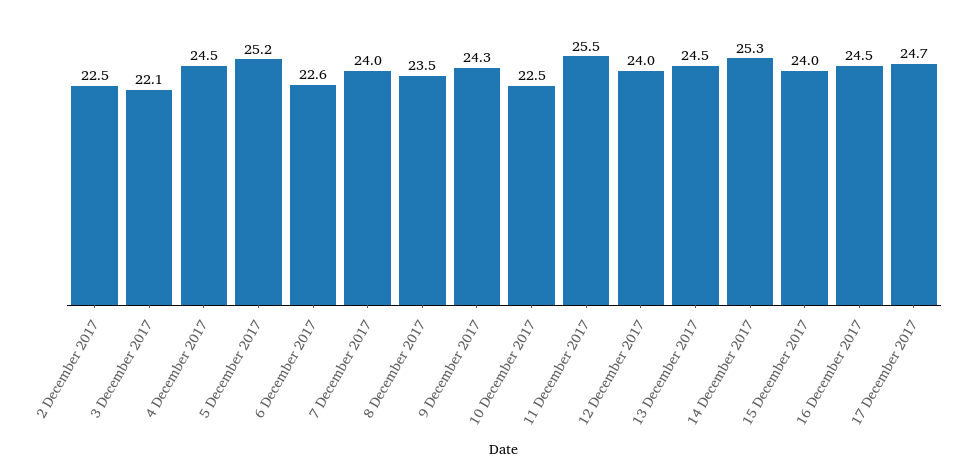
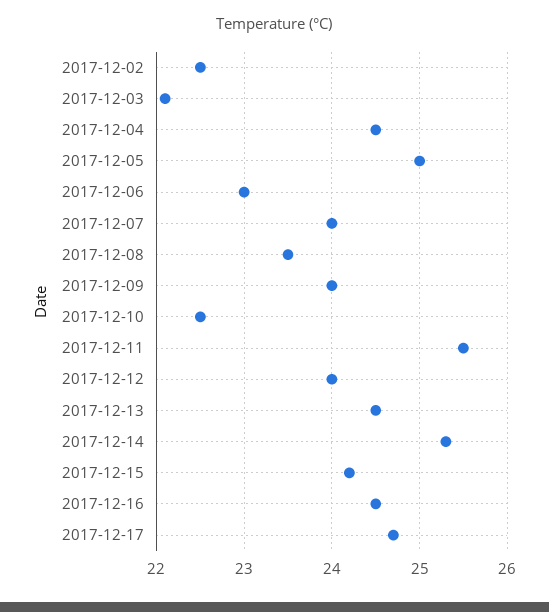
  {
    "2 December 2017": 22.5,
    "3 December 2017": 22.1,
    "4 December 2017": 24.5,
-   "5 December 2017": 25.2,
+   "5 December 2017": 25,
-   "6 December 2017": 22.6,
+   "6 December 2017": 23,
    "7 December 2017": 24,
    "8 December 2017": 23.5,
-   "9 December 2017": 24.3,
+   "9 December 2017": 24,
    "10 December 2017": 22.5,
    "11 December 2017": 25.5,
    "12 December 2017": 24,
    "13 December 2017": 24.5,
    "14 December 2017": 25.3,
-   "15 December 2017": 24,
+   "15 December 2017": 24.2,
    "16 December 2017": 24.5,
    "17 December 2017": 24.7
  }

